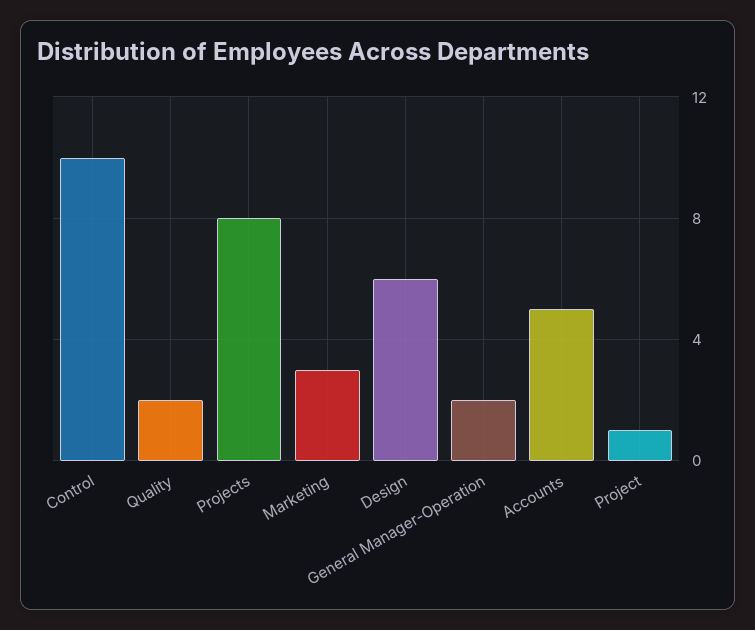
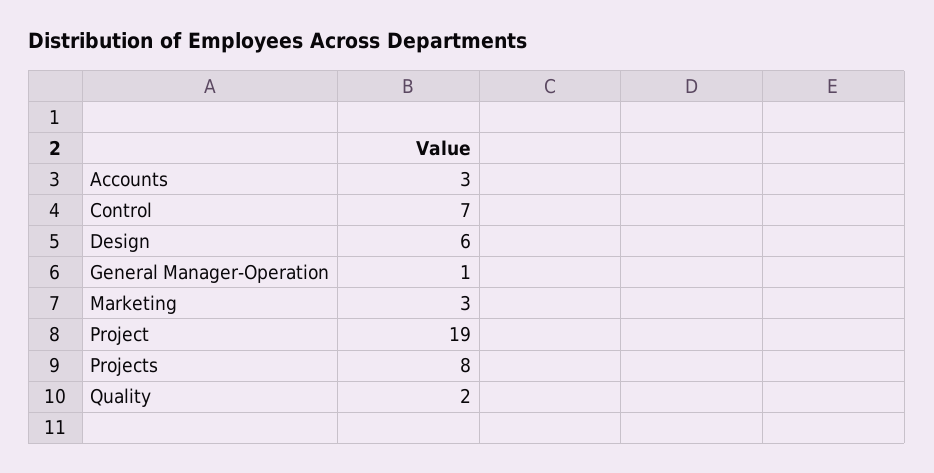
  {
-   "Control": 10,
+   "Control": 7,
    "Quality": 2,
    "Projects": 8,
    "Marketing": 3,
    "Design": 6,
-   "General Manager-Operation": 2,
+   "General Manager-Operation": 1,
-   "Accounts": 5,
+   "Accounts": 3,
-   "Project": 1
+   "Project": 19
  }

